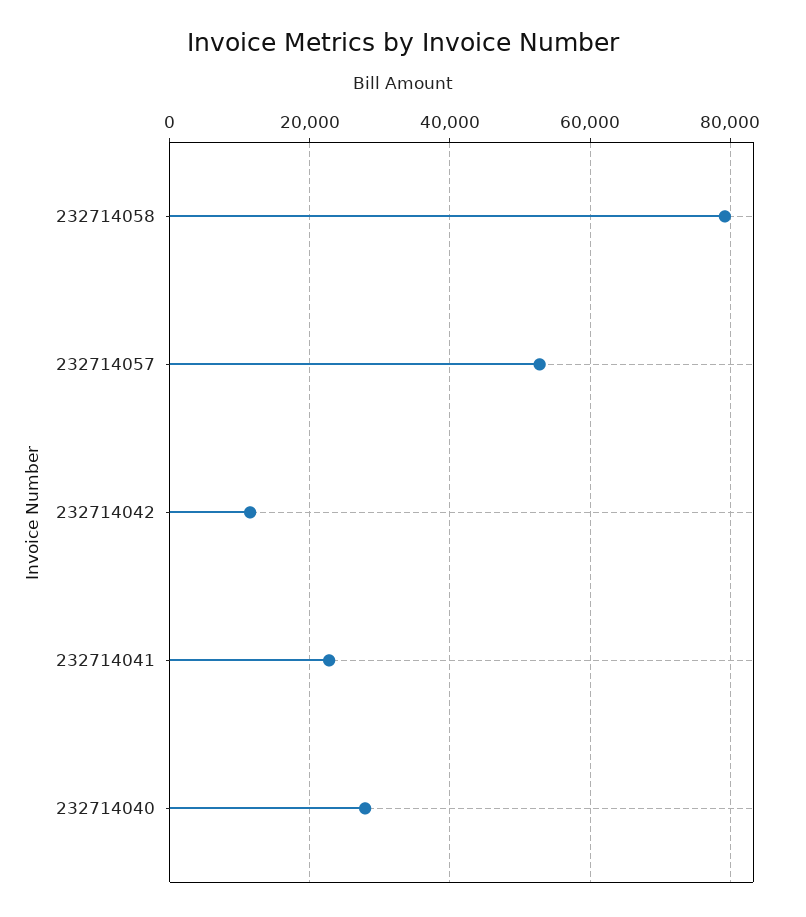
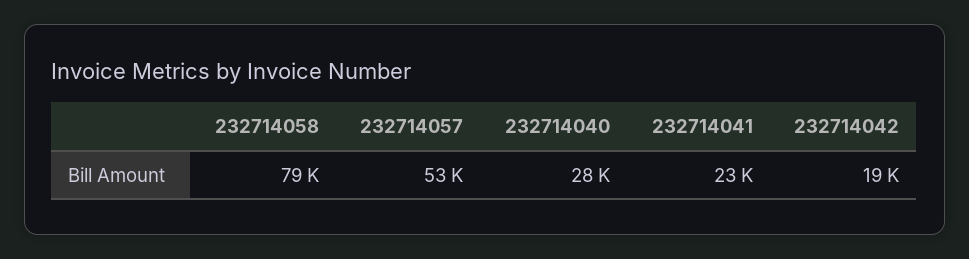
  {
    "232714058": 79000,
    "232714057": 53000,
-   "232714042": 12000,
+   "232714042": 19000,
    "232714041": 23000,
    "232714040": 28000
  }

